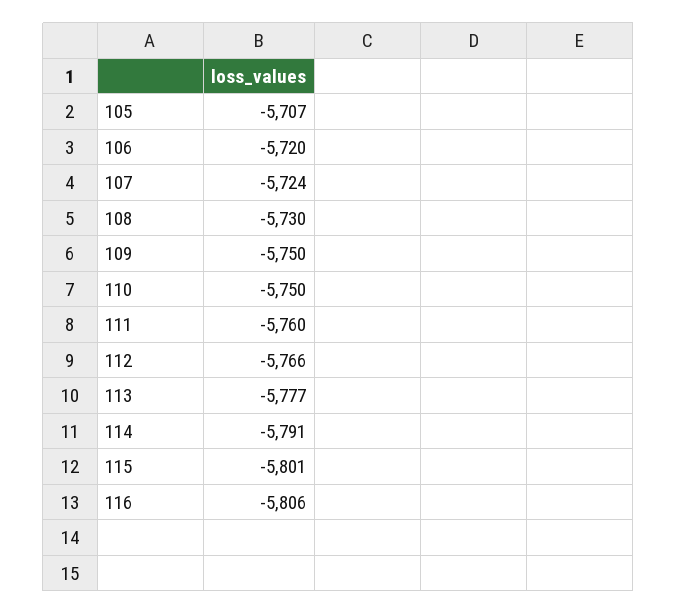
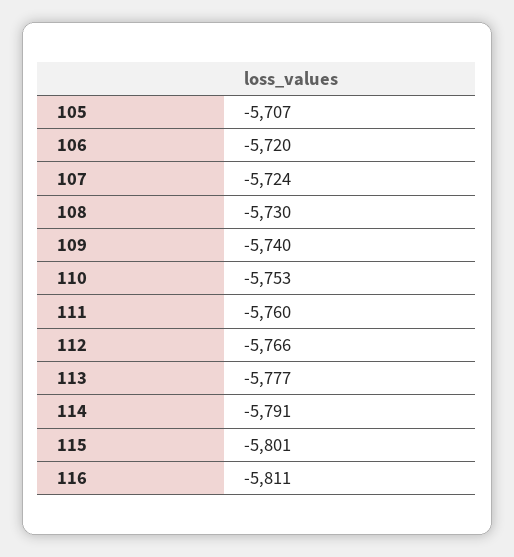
  {
    "105": -5707,
    "106": -5720,
    "107": -5724,
    "108": -5730,
-   "109": -5750,
+   "109": -5740,
-   "110": -5750,
+   "110": -5753,
    "111": -5760,
    "112": -5766,
    "113": -5777,
    "114": -5791,
    "115": -5801,
-   "116": -5806
+   "116": -5811
  }

